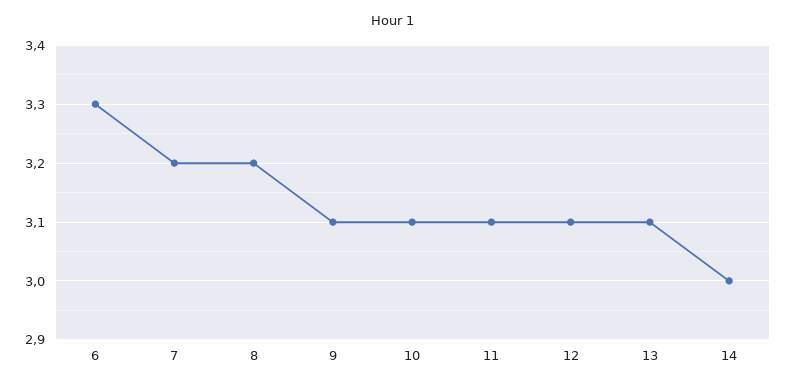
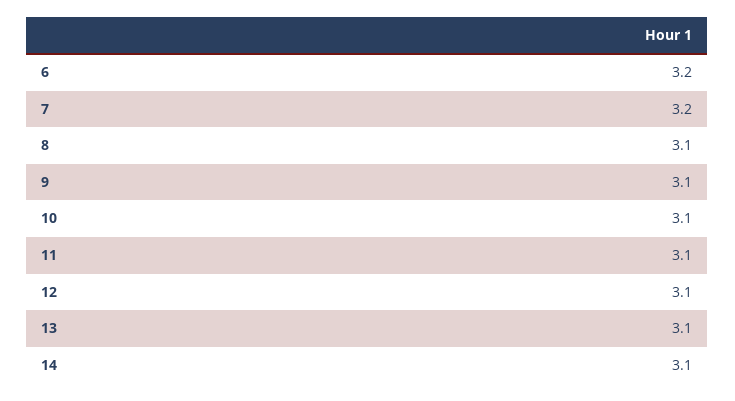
  {
-   "6": 3.3,
+   "6": 3.2,
    "7": 3.2,
-   "8": 3.2,
+   "8": 3.1,
    "9": 3.1,
    "10": 3.1,
    "11": 3.1,
    "12": 3.1,
    "13": 3.1,
-   "14": 3
+   "14": 3.1
  }

